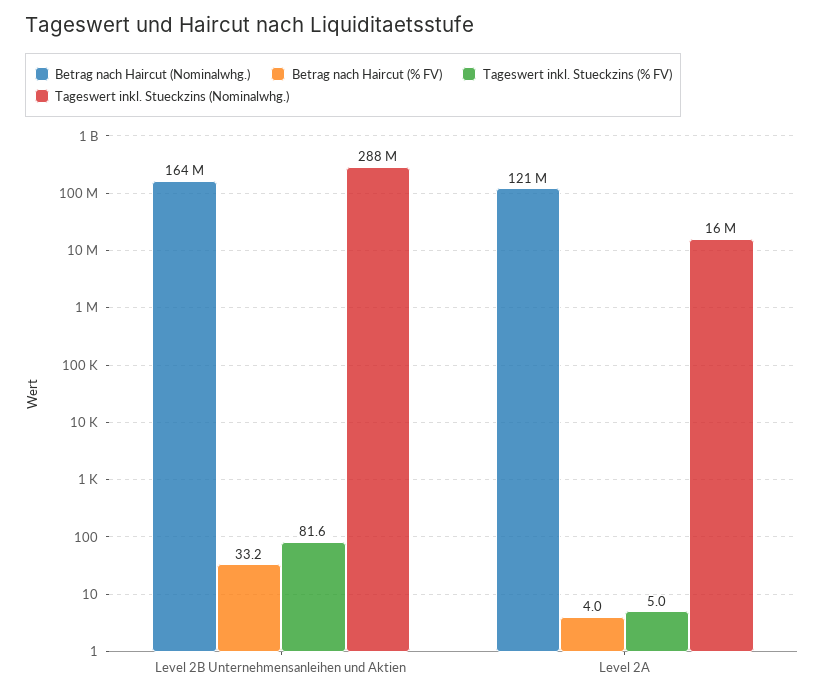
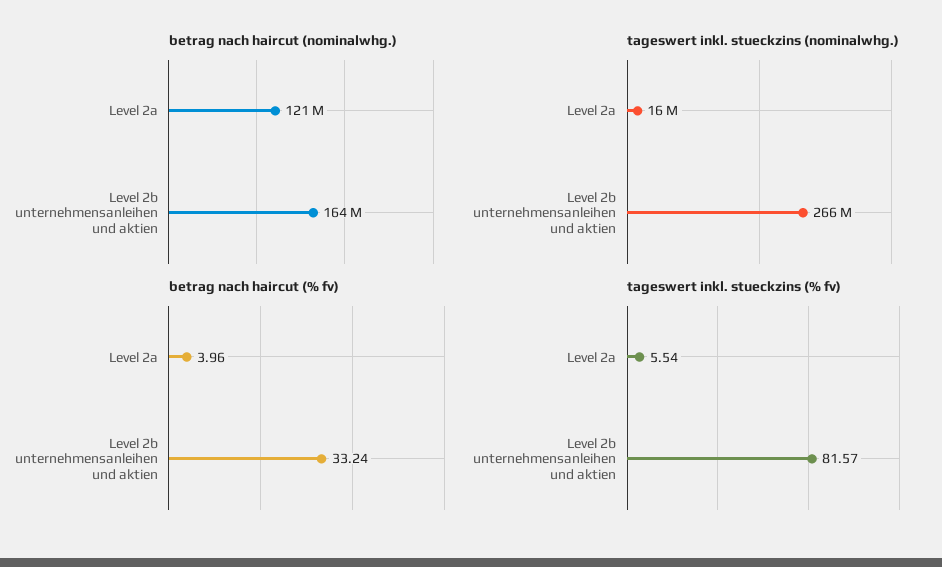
  {
    "Betrag nach Haircut (Nominalwhg.)": {
      "Level 2B Unternehmensanleihen und Aktien": 164000000,
      "Level 2A": 121000000
    },
    "Betrag nach Haircut (% FV)": {
      "Level 2B Unternehmensanleihen und Aktien": 33.24,
      "Level 2A": 3.96
    },
    "Tageswert inkl. Stueckzins (% FV)": {
      "Level 2B Unternehmensanleihen und Aktien": 81.57,
-     "Level 2A": 5
+     "Level 2A": 5.54
    },
    "Tageswert inkl. Stueckzins (Nominalwhg.)": {
-     "Level 2B Unternehmensanleihen und Aktien": 288000000,
+     "Level 2B Unternehmensanleihen und Aktien": 266000000,
      "Level 2A": 16000000
    }
  }

